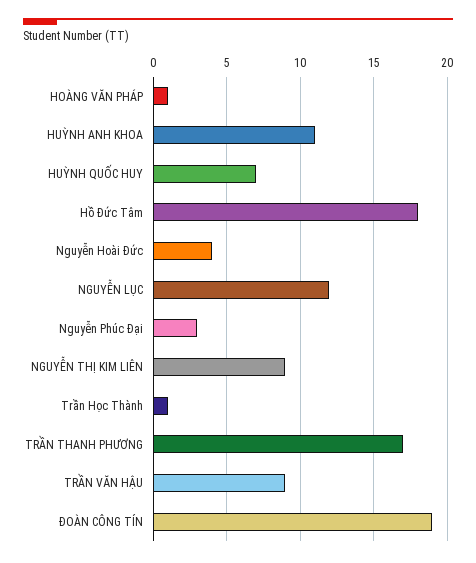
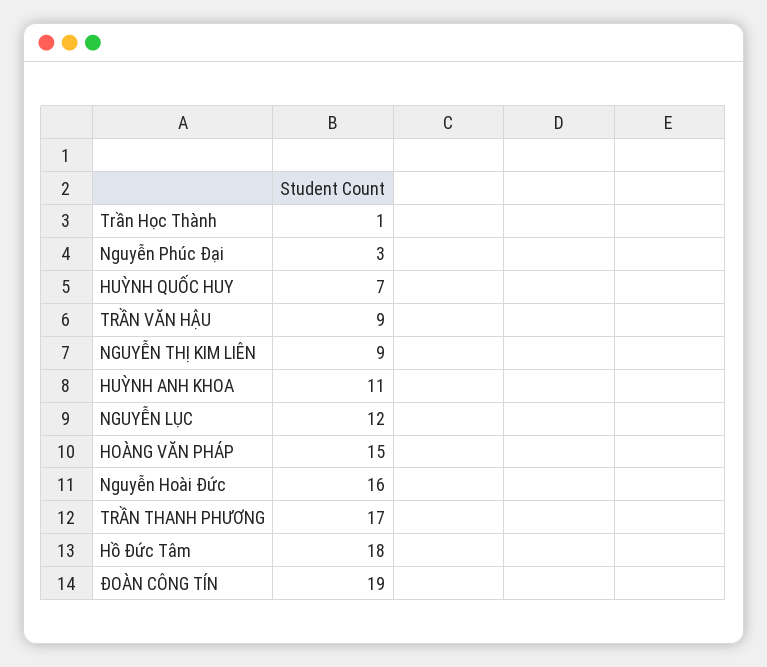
  {
-   "HOÀNG VĂN PHÁP": 1,
+   "HOÀNG VĂN PHÁP": 15,
    "HUỲNH ANH KHOA": 11,
    "HUỲNH QUỐC HUY": 7,
    "Hồ Đức Tâm": 18,
-   "Nguyễn Hoài Đức": 4,
+   "Nguyễn Hoài Đức": 16,
    "NGUYỄN LỤC": 12,
    "Nguyễn Phúc Đại": 3,
    "NGUYỄN THỊ KIM LIÊN": 9,
    "Trần Học Thành": 1,
    "TRẦN THANH PHƯƠNG": 17,
    "TRẦN VĂN HẬU": 9,
    "ĐOÀN CÔNG TÍN": 19
  }

